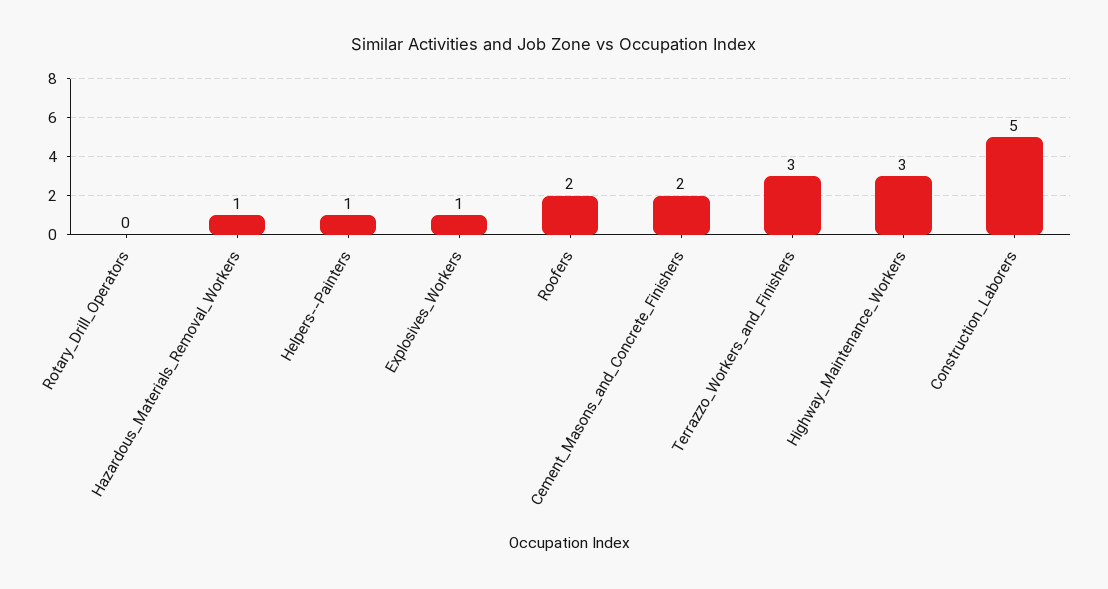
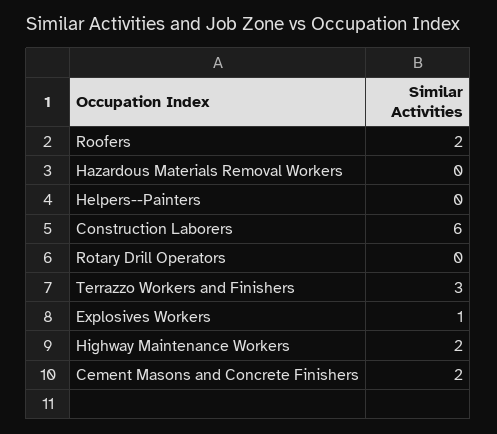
  {
    "Rotary_Drill_Operators": 0,
-   "Hazardous_Materials_Removal_Workers": 1,
+   "Hazardous_Materials_Removal_Workers": 0,
-   "Helpers--Painters": 1,
+   "Helpers--Painters": 0,
    "Explosives_Workers": 1,
    "Roofers": 2,
    "Cement_Masons_and_Concrete_Finishers": 2,
    "Terrazzo_Workers_and_Finishers": 3,
-   "Highway_Maintenance_Workers": 3,
+   "Highway_Maintenance_Workers": 2,
-   "Construction_Laborers": 5
+   "Construction_Laborers": 6
  }

